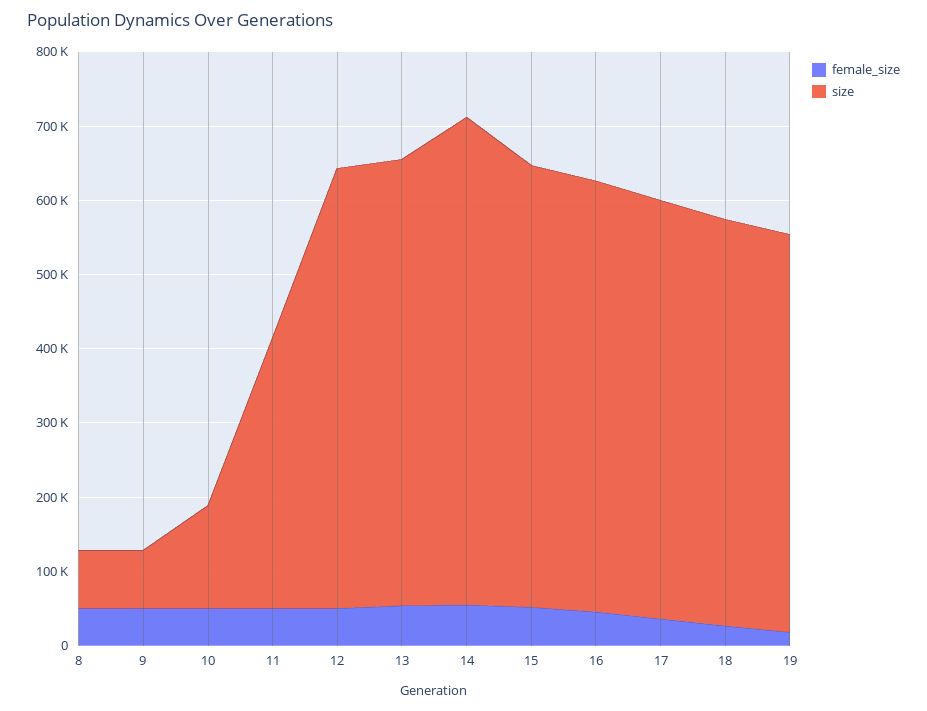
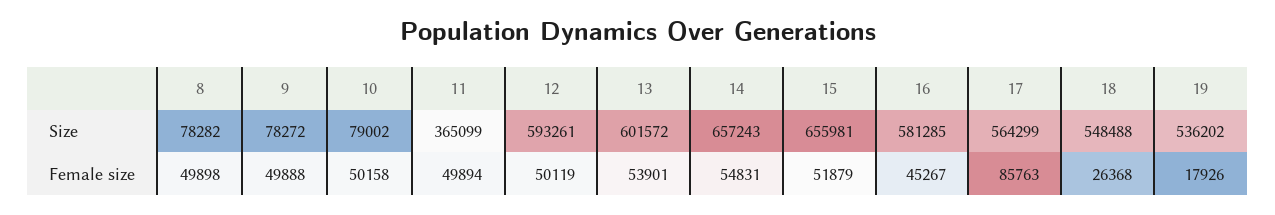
  {
    "female_size": {
      "8": 49898,
      "9": 49888,
      "10": 50158,
      "11": 49894,
      "12": 50119,
      "13": 53901,
      "14": 54831,
      "15": 51879,
      "16": 45267,
-     "17": 40000,
+     "17": 85763,
      "18": 26368,
      "19": 17926
    },
    "size": {
      "8": 78282,
      "9": 78272,
-     "10": 140000,
+     "10": 79002,
      "11": 365099,
      "12": 593261,
      "13": 601572,
      "14": 657243,
-     "15": 600000,
+     "15": 655981,
      "16": 581285,
      "17": 564299,
      "18": 548488,
      "19": 536202
    }
  }

